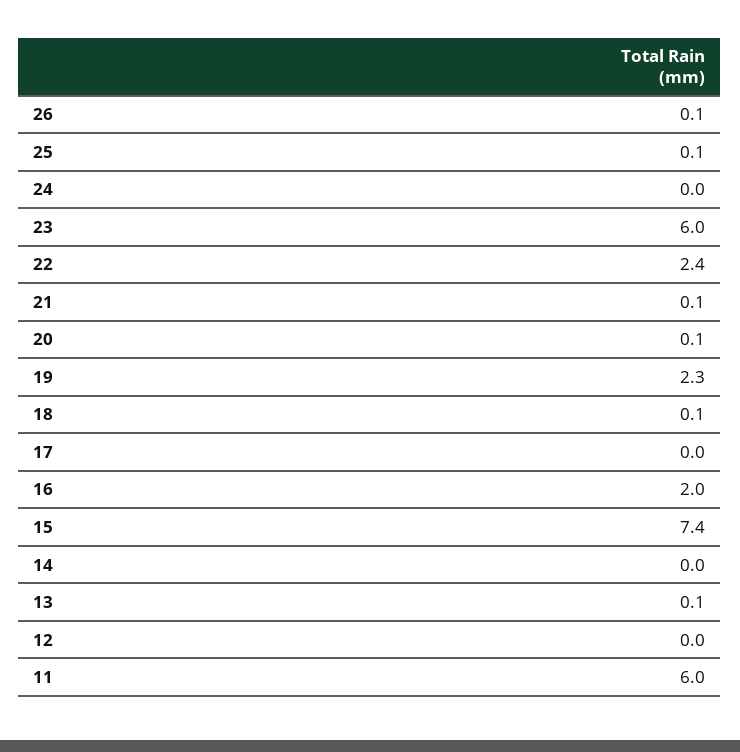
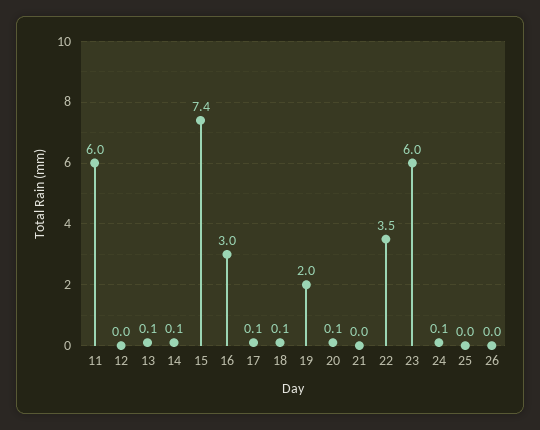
  {
-   "26": 0.1,
+   "26": 0,
-   "25": 0.1,
+   "25": 0,
-   "24": 0,
+   "24": 0.1,
    "23": 6,
-   "22": 2.4,
+   "22": 3.5,
-   "21": 0.1,
+   "21": 0,
    "20": 0.1,
-   "19": 2.3,
+   "19": 2,
    "18": 0.1,
-   "17": 0,
+   "17": 0.1,
-   "16": 2,
+   "16": 3,
    "15": 7.4,
-   "14": 0,
+   "14": 0.1,
    "13": 0.1,
    "12": 0,
    "11": 6
  }

